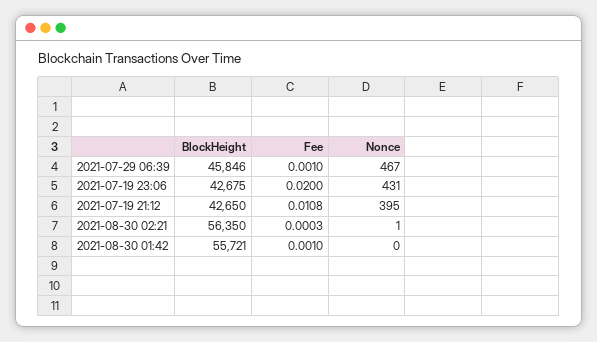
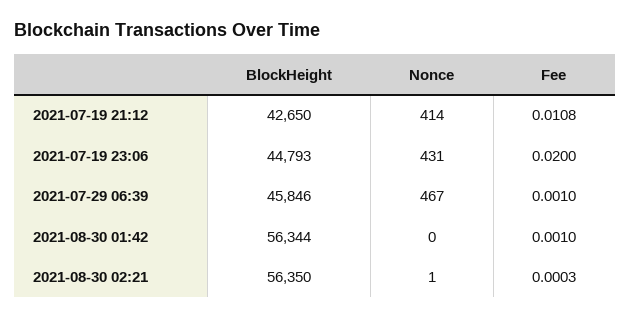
  {
    "BlockHeight": {
      "2021-07-29 06:39": 45846,
-     "2021-07-19 23:06": 42675,
+     "2021-07-19 23:06": 44793,
      "2021-07-19 21:12": 42650,
      "2021-08-30 02:21": 56350,
-     "2021-08-30 01:42": 55721
+     "2021-08-30 01:42": 56344
    },
    "Fee": {
      "2021-07-29 06:39": 0.001,
      "2021-07-19 23:06": 0.02,
      "2021-07-19 21:12": 0.0108,
      "2021-08-30 02:21": 0.0003,
      "2021-08-30 01:42": 0.001
    },
    "Nonce": {
      "2021-07-29 06:39": 467,
      "2021-07-19 23:06": 431,
-     "2021-07-19 21:12": 395,
+     "2021-07-19 21:12": 414,
      "2021-08-30 02:21": 1,
      "2021-08-30 01:42": 0
    }
  }

